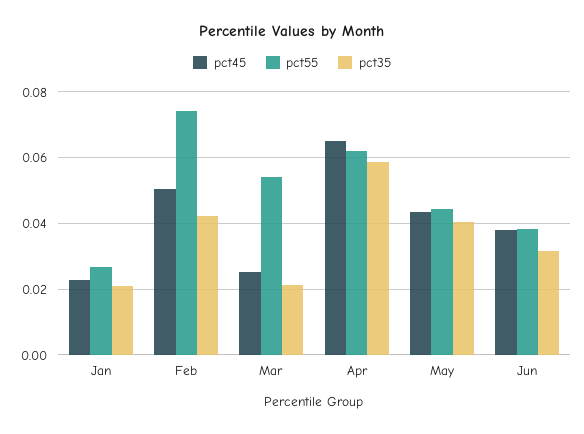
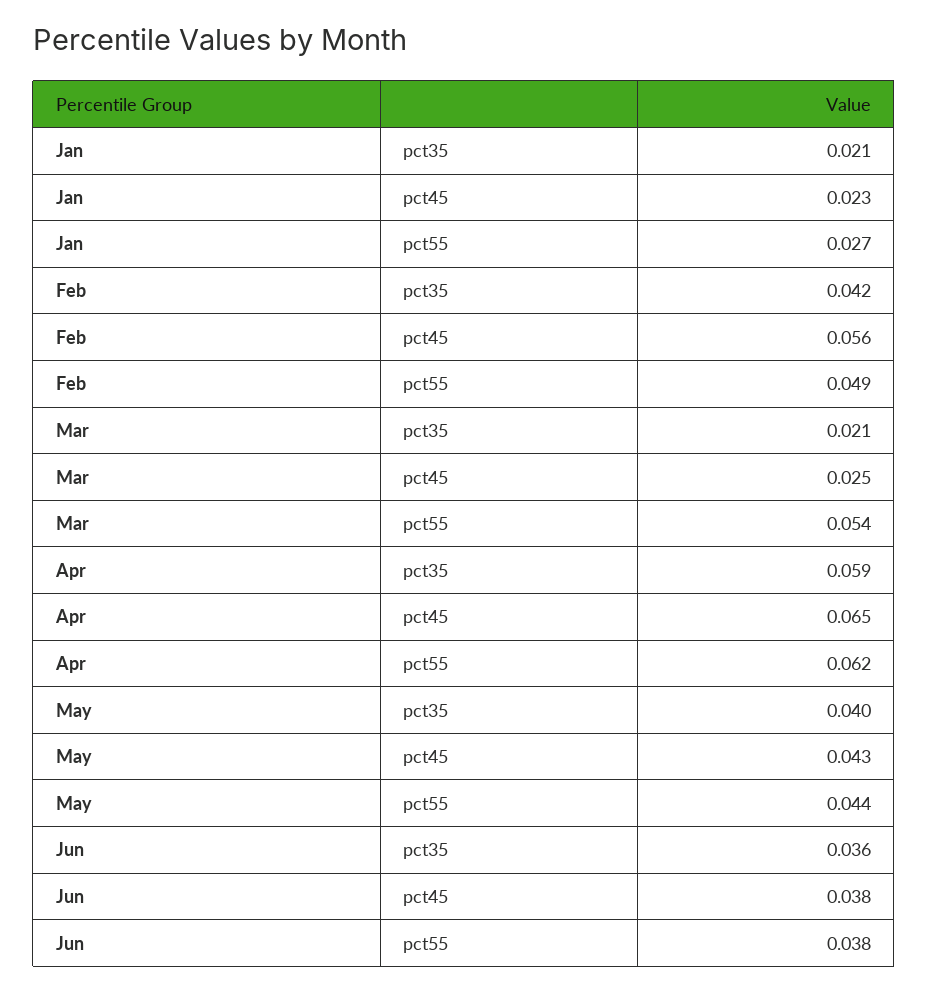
  {
    "pct45": {
      "Jan": 0.023,
-     "Feb": 0.05,
+     "Feb": 0.056,
      "Mar": 0.025,
      "Apr": 0.065,
      "May": 0.043,
      "Jun": 0.038
    },
    "pct55": {
      "Jan": 0.027,
-     "Feb": 0.074,
+     "Feb": 0.049,
      "Mar": 0.054,
      "Apr": 0.062,
      "May": 0.044,
      "Jun": 0.038
    },
    "pct35": {
      "Jan": 0.021,
      "Feb": 0.042,
      "Mar": 0.021,
      "Apr": 0.059,
      "May": 0.04,
-     "Jun": 0.032
+     "Jun": 0.036
    }
  }

